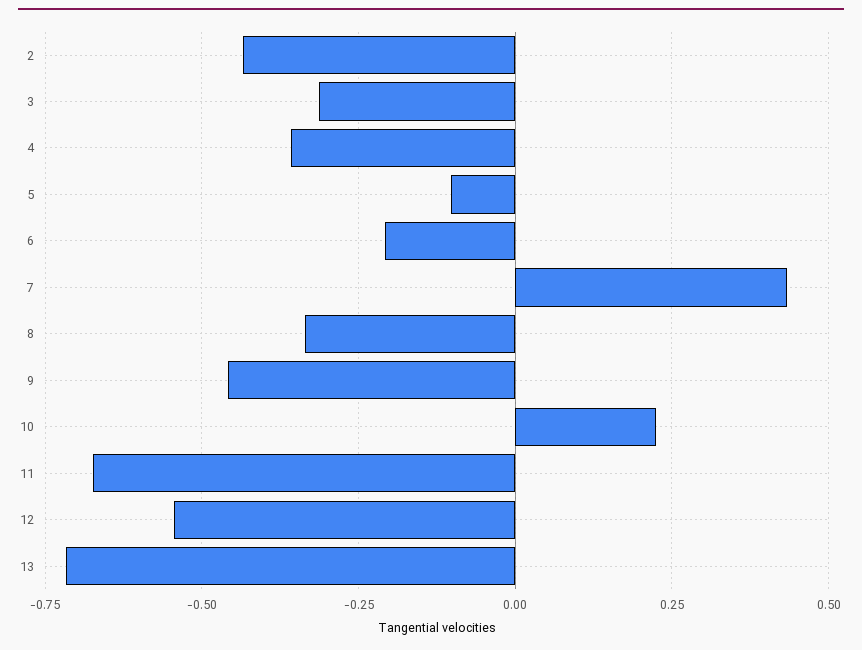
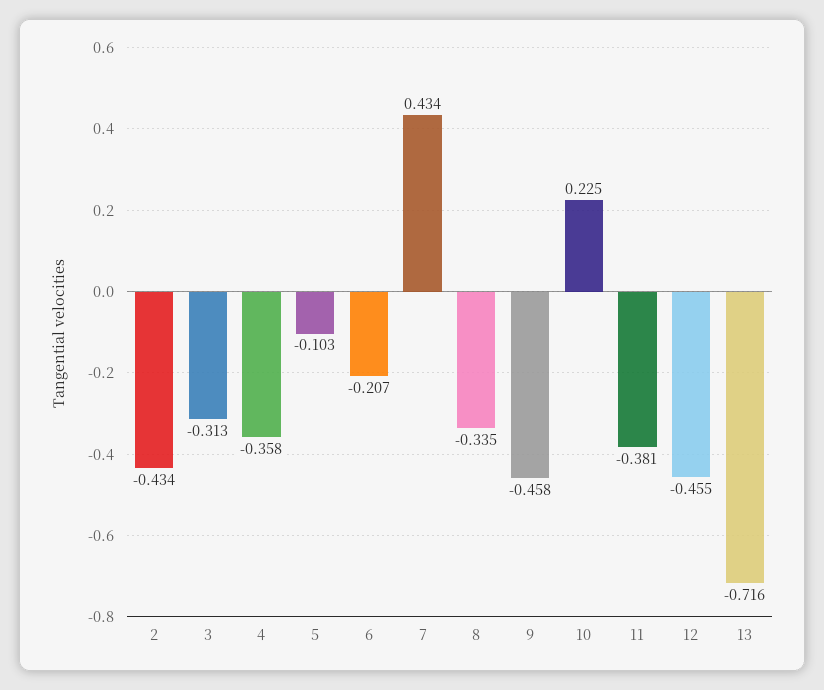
  {
    "2": -0.434,
    "3": -0.313,
    "4": -0.358,
    "5": -0.103,
    "6": -0.207,
    "7": 0.434,
    "8": -0.335,
    "9": -0.458,
    "10": 0.225,
-   "11": -0.675,
+   "11": -0.381,
-   "12": -0.55,
+   "12": -0.455,
    "13": -0.716
  }

